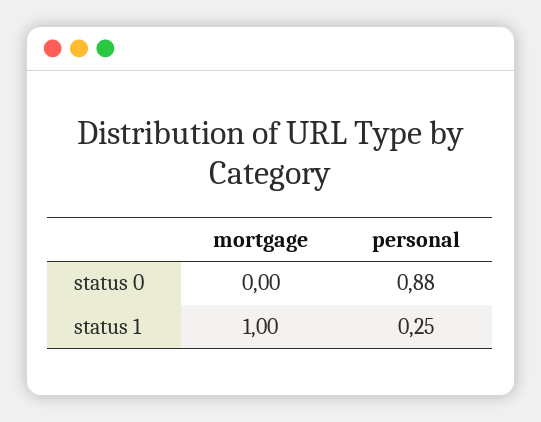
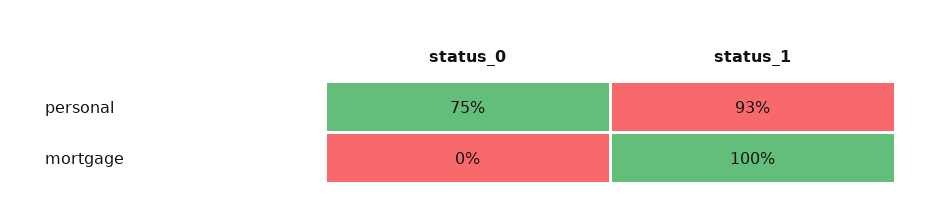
  {
    "mortgage": {
      "status 0": 0,
      "status 1": 1
    },
    "personal": {
-     "status 0": 0.88,
+     "status 0": 0.75,
-     "status 1": 0.25
+     "status 1": 0.93
    }
  }

